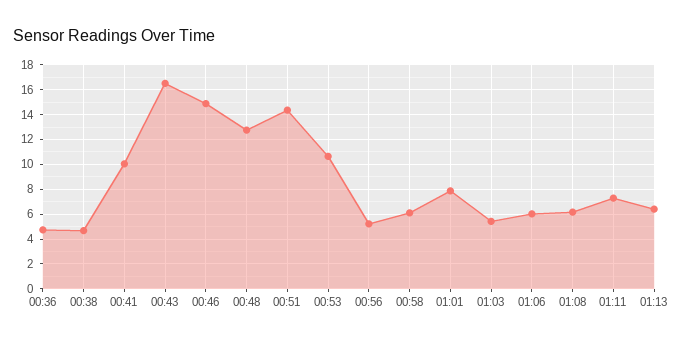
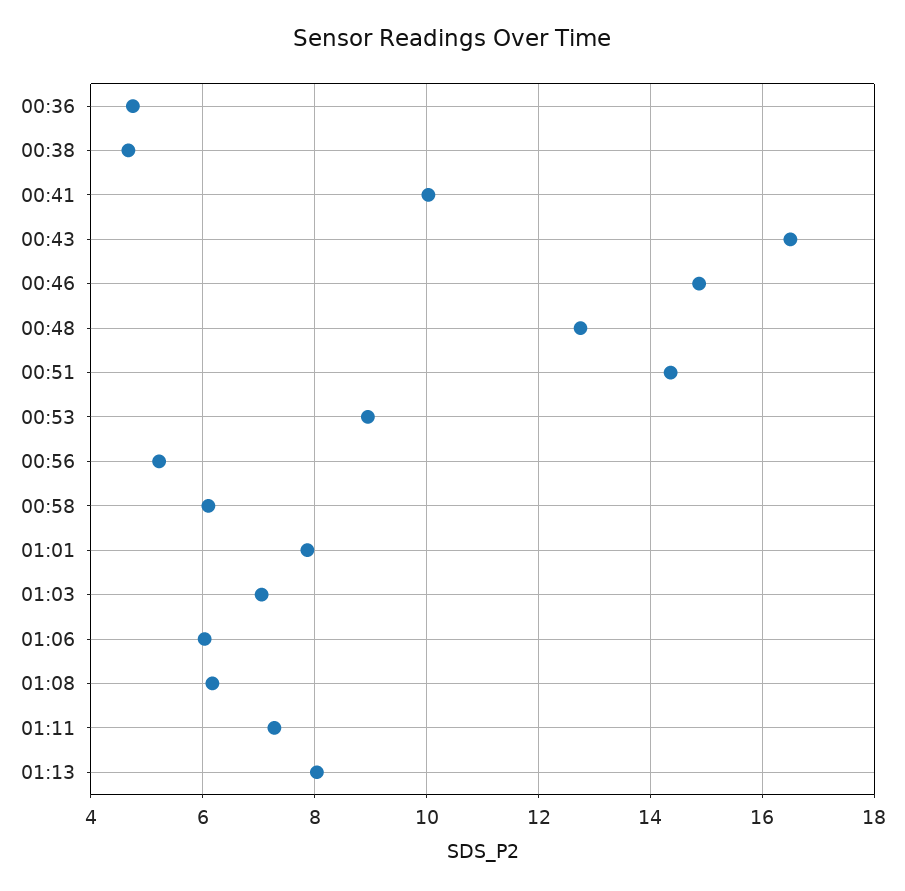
  {
    "00:36": 4.8,
    "00:38": 4.6,
    "00:41": 10,
    "00:43": 16.6,
    "00:46": 14.8,
    "00:48": 12.8,
    "00:51": 14.4,
-   "00:53": 10.5,
+   "00:53": 9,
    "00:56": 5.2,
    "00:58": 6.2,
    "01:01": 7.8,
-   "01:03": 5.5,
+   "01:03": 7,
    "01:06": 6,
    "01:08": 6.2,
    "01:11": 7.2,
-   "01:13": 6.5
+   "01:13": 8
  }

